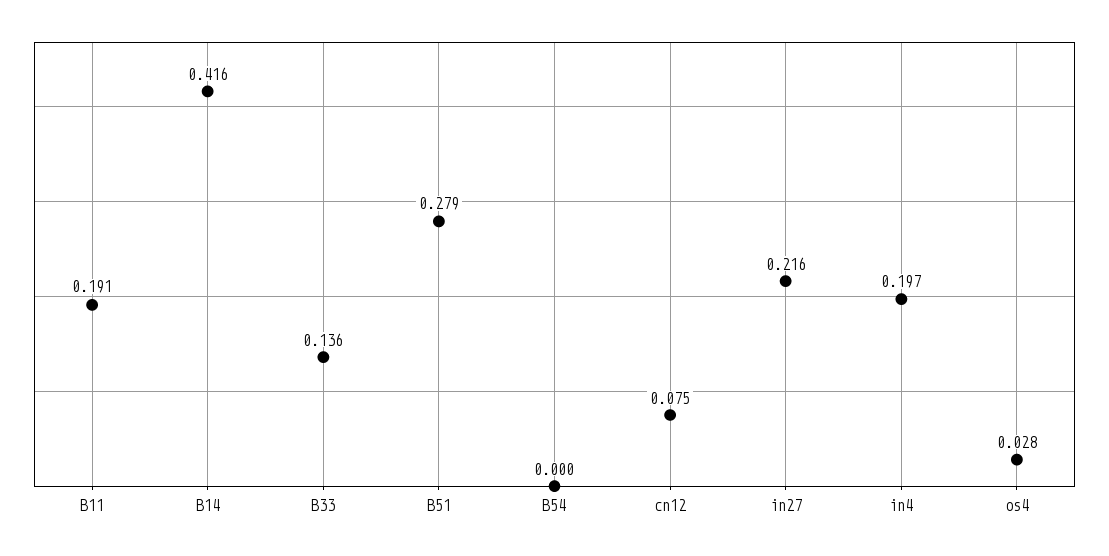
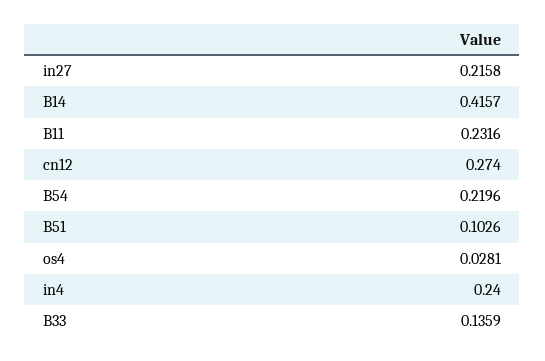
  {
-   "B11": 0.191,
+   "B11": 0.2316,
    "B14": 0.4157,
    "B33": 0.1359,
-   "B51": 0.279,
+   "B51": 0.1026,
-   "B54": 0,
+   "B54": 0.2196,
-   "cn12": 0.075,
+   "cn12": 0.274,
    "in27": 0.2158,
-   "in4": 0.197,
+   "in4": 0.24,
    "os4": 0.0281
  }

